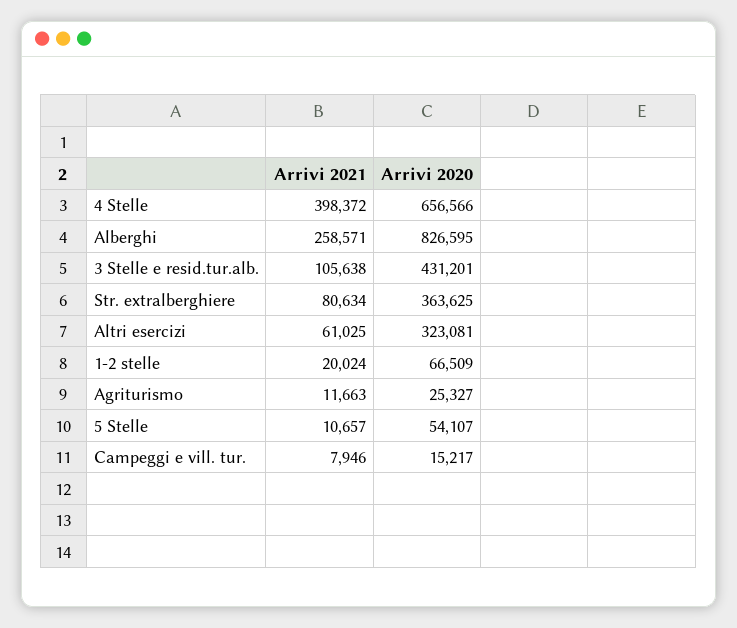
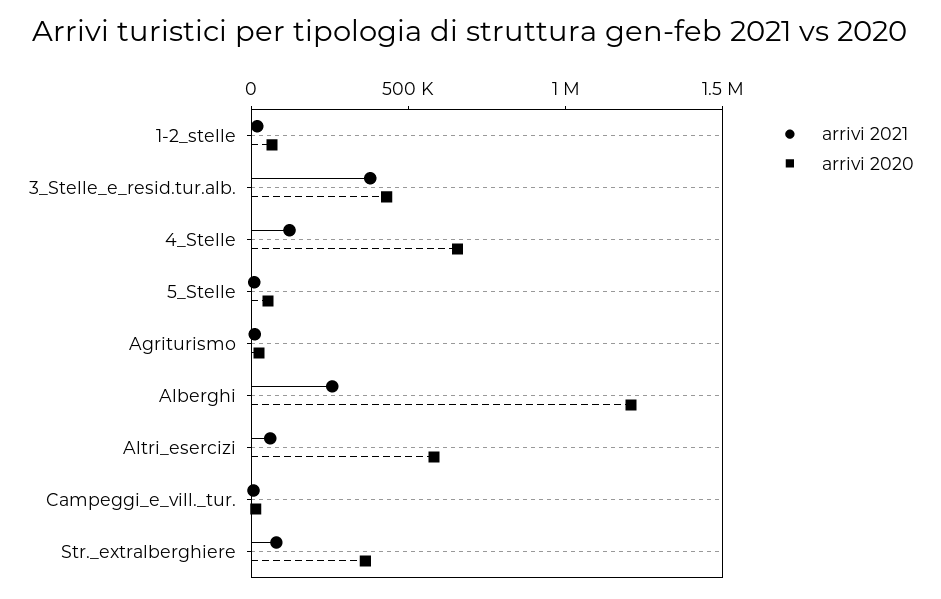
  {
    "Arrivi 2021": {
-     "4 Stelle": 398372,
+     "4 Stelle": 100000,
      "Alberghi": 258571,
-     "3 Stelle e resid.tur.alb.": 105638,
+     "3 Stelle e resid.tur.alb.": 400000,
      "Str. extralberghiere": 80634,
      "Altri esercizi": 61025,
      "1-2 stelle": 20024,
      "Agriturismo": 11663,
      "5 Stelle": 10657,
      "Campeggi e vill. tur.": 7946
    },
    "Arrivi 2020": {
      "4 Stelle": 656566,
-     "Alberghi": 826595,
+     "Alberghi": 1200000,
      "3 Stelle e resid.tur.alb.": 431201,
      "Str. extralberghiere": 363625,
-     "Altri esercizi": 323081,
+     "Altri esercizi": 600000,
      "1-2 stelle": 66509,
      "Agriturismo": 25327,
      "5 Stelle": 54107,
      "Campeggi e vill. tur.": 15217
    }
  }

